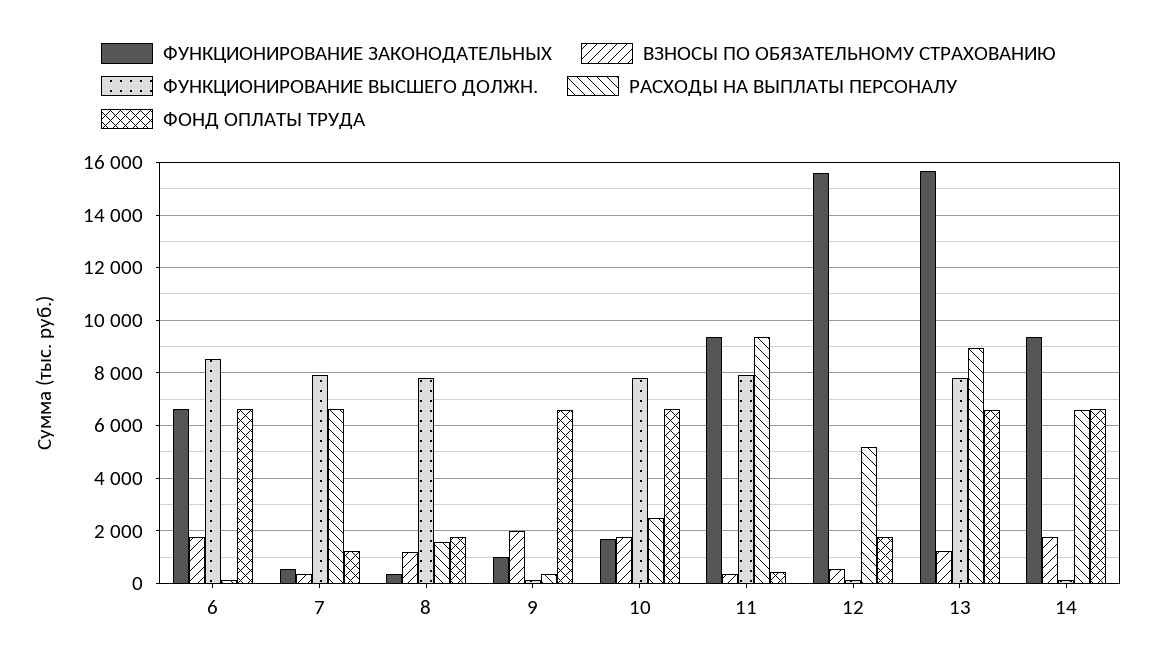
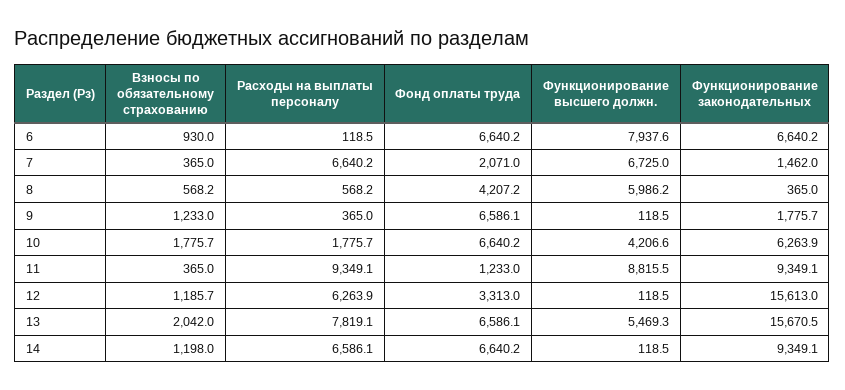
  {
    "ФУНКЦИОНИРОВАНИЕ ЗАКОНОДАТЕЛЬНЫХ": {
      "6": 6640.2,
-     "7": 500,
+     "7": 1462,
      "8": 365,
-     "9": 1000,
+     "9": 1775.7,
-     "10": 1750,
+     "10": 6263.9,
      "11": 9349.1,
      "12": 15613,
      "13": 15670.5,
      "14": 9349.1
    },
    "ВЗНОСЫ ПО ОБЯЗАТЕЛЬНОМУ СТРАХОВАНИЮ": {
-     "6": 1750,
+     "6": 930,
      "7": 365,
-     "8": 1250,
+     "8": 568.2,
-     "9": 2000,
+     "9": 1233,
      "10": 1775.7,
      "11": 365,
-     "12": 500,
+     "12": 1185.7,
-     "13": 1250,
+     "13": 2042,
-     "14": 1750
+     "14": 1198
    },
    "ФУНКЦИОНИРОВАНИЕ ВЫСШЕГО ДОЛЖН.": {
-     "6": 8500,
+     "6": 7937.6,
-     "7": 8000,
+     "7": 6725,
-     "8": 7750,
+     "8": 5986.2,
      "9": 118.5,
-     "10": 7750,
+     "10": 4206.6,
-     "11": 8000,
+     "11": 8815.5,
      "12": 118.5,
-     "13": 7750,
+     "13": 5469.3,
      "14": 118.5
    },
    "РАСХОДЫ НА ВЫПЛАТЫ ПЕРСОНАЛУ": {
      "6": 118.5,
      "7": 6640.2,
-     "8": 1500,
+     "8": 568.2,
      "9": 365,
-     "10": 2500,
+     "10": 1775.7,
      "11": 9349.1,
-     "12": 5250,
+     "12": 6263.9,
-     "13": 9000,
+     "13": 7819.1,
      "14": 6586.1
    },
    "ФОНД ОПЛАТЫ ТРУДА": {
      "6": 6640.2,
-     "7": 1250,
+     "7": 2071,
-     "8": 1750,
+     "8": 4207.2,
      "9": 6586.1,
      "10": 6640.2,
-     "11": 500,
+     "11": 1233,
-     "12": 1750,
+     "12": 3313,
      "13": 6586.1,
      "14": 6640.2
    }
  }

